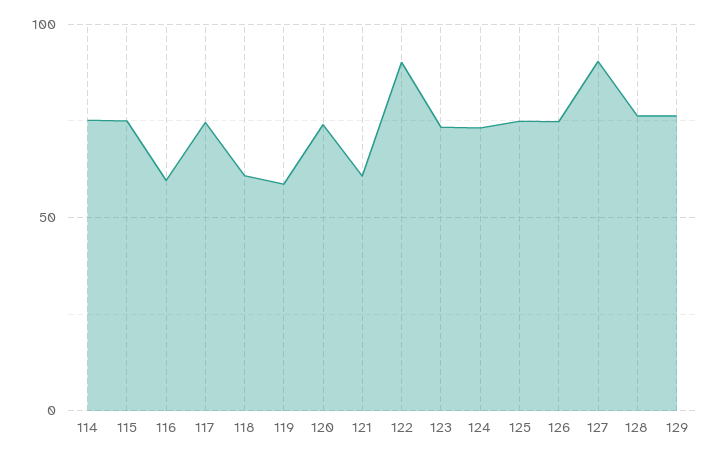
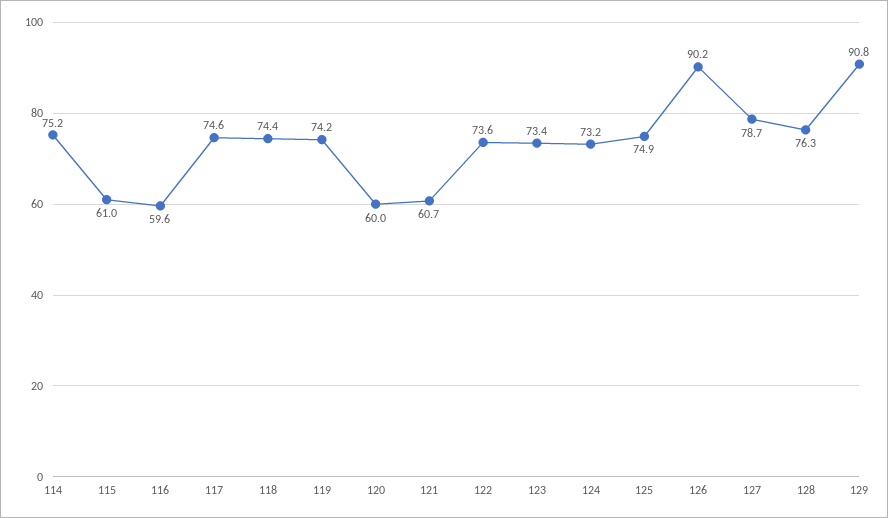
  {
    "114": 75.2,
-   "115": 75,
+   "115": 61,
    "116": 59.6,
    "117": 74.6,
-   "118": 60,
+   "118": 74.4,
-   "119": 60,
+   "119": 74.2,
-   "120": 75,
+   "120": 60,
    "121": 60.7,
-   "122": 90,
+   "122": 73.6,
    "123": 73.4,
    "124": 73.2,
    "125": 74.9,
-   "126": 75,
+   "126": 90.2,
-   "127": 90,
+   "127": 78.7,
    "128": 76.3,
-   "129": 75
+   "129": 90.8
  }

